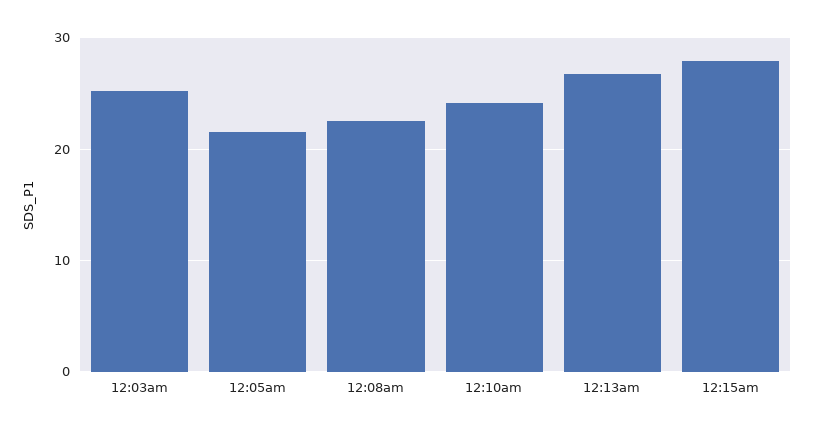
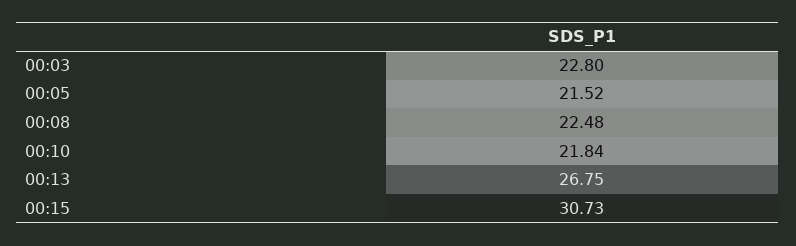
  {
-   "12:03am": 25,
+   "12:03am": 22.8,
    "12:05am": 21.52,
    "12:08am": 22.48,
-   "12:10am": 24,
+   "12:10am": 21.84,
    "12:13am": 26.75,
-   "12:15am": 28
+   "12:15am": 30.73
  }

